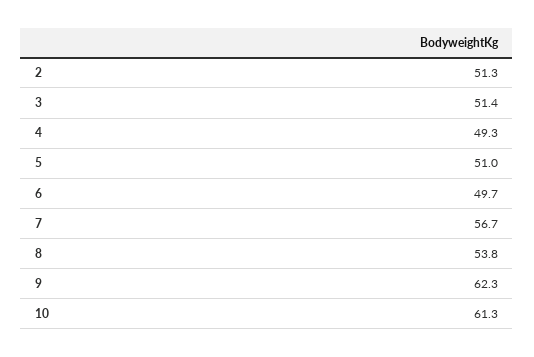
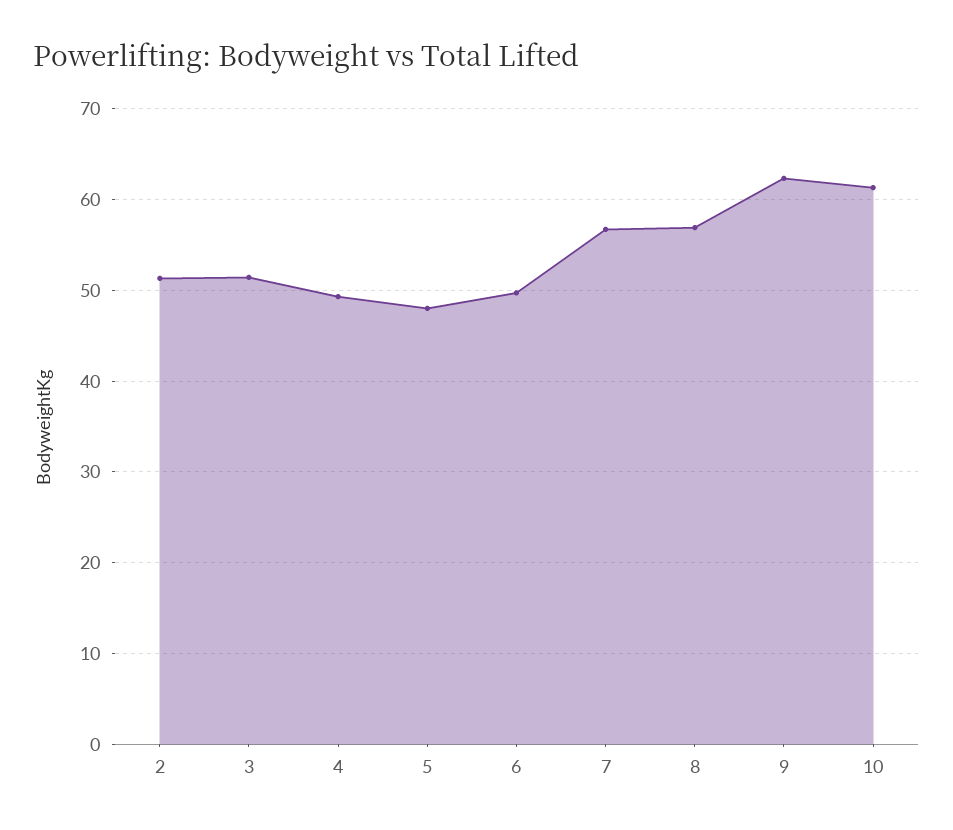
  {
    "2": 51.3,
    "3": 51.4,
    "4": 49.3,
-   "5": 51,
+   "5": 48,
    "6": 49.7,
    "7": 56.7,
-   "8": 53.8,
+   "8": 57,
    "9": 62.3,
    "10": 61.3
  }

